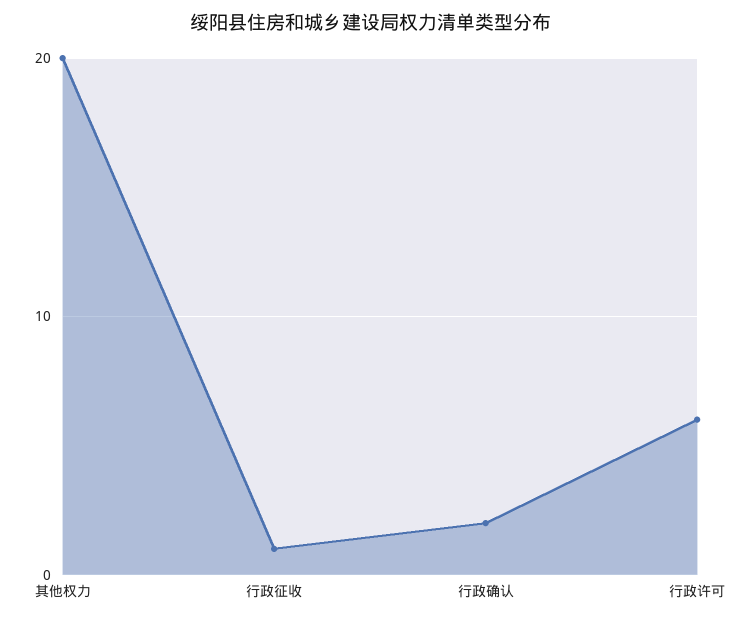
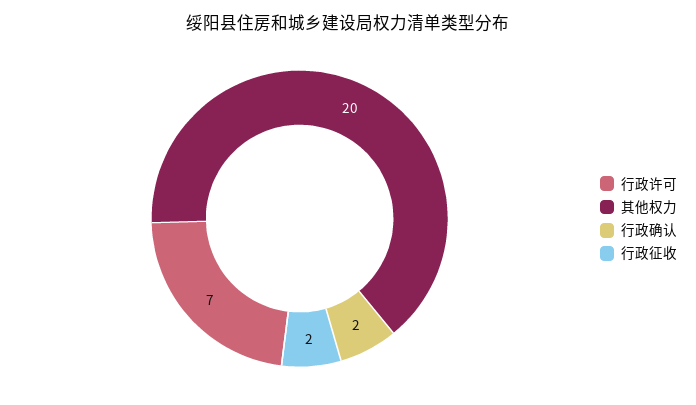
  {
    "其他权力": 20,
-   "行政征收": 1,
+   "行政征收": 2,
    "行政确认": 2,
-   "行政许可": 6
+   "行政许可": 7
  }

